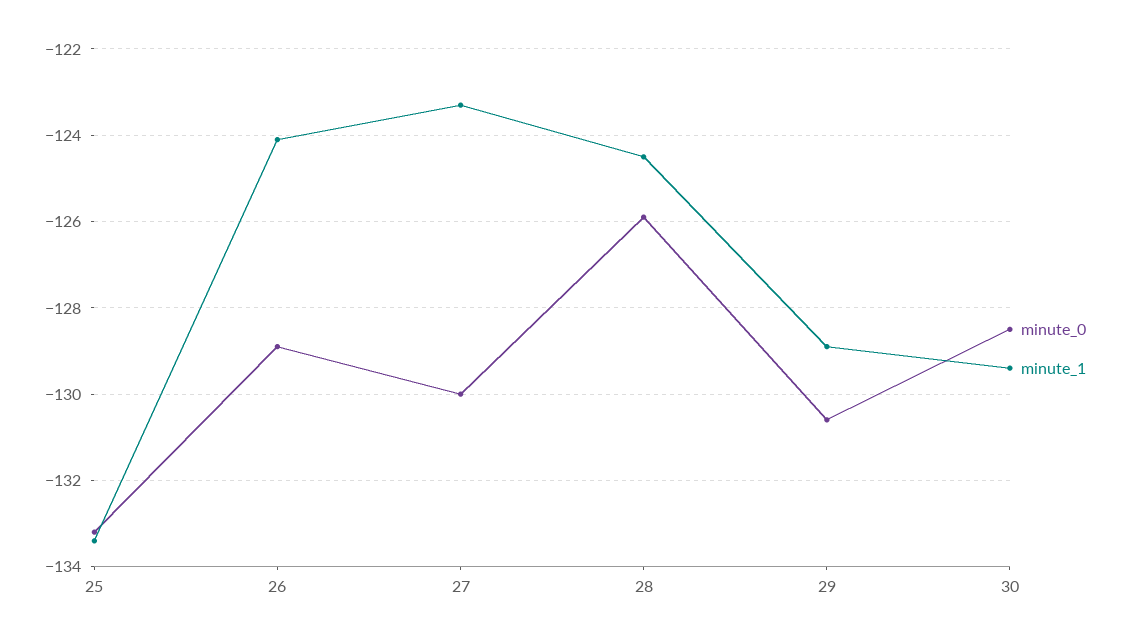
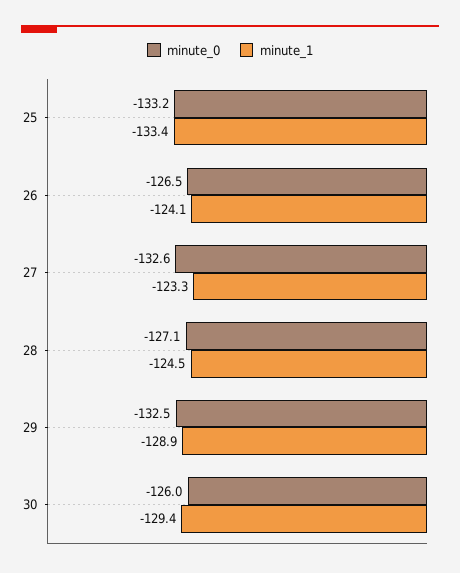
  {
    "minute_0": {
      "25": -133.2,
-     "26": -129,
+     "26": -126.5,
-     "27": -130,
+     "27": -132.6,
-     "28": -126,
+     "28": -127.1,
-     "29": -130.5,
+     "29": -132.5,
-     "30": -128.5
+     "30": -126
    },
    "minute_1": {
      "25": -133.4,
      "26": -124.1,
      "27": -123.3,
      "28": -124.5,
      "29": -128.9,
      "30": -129.4
    }
  }

